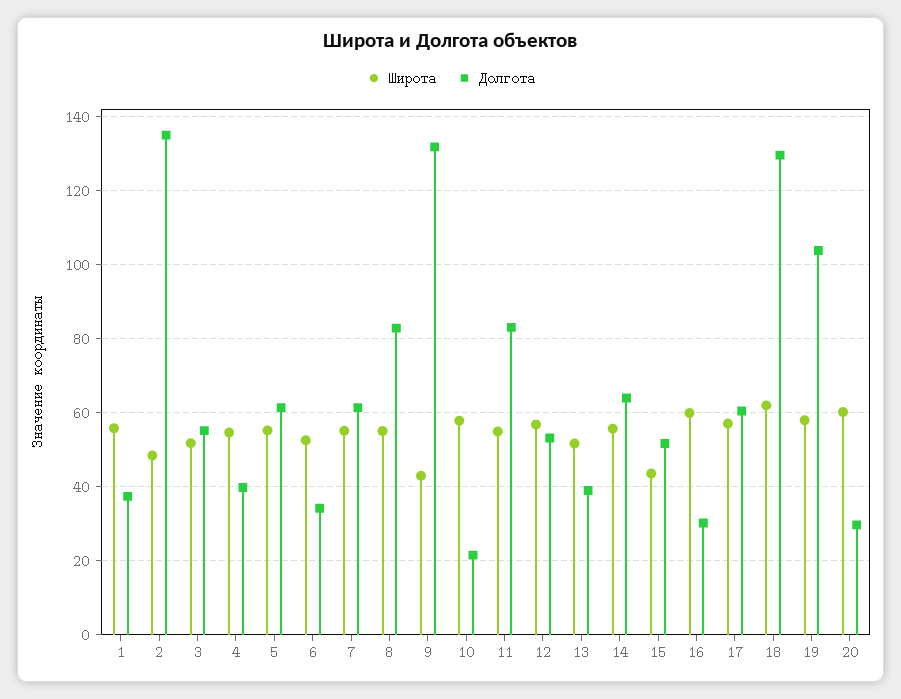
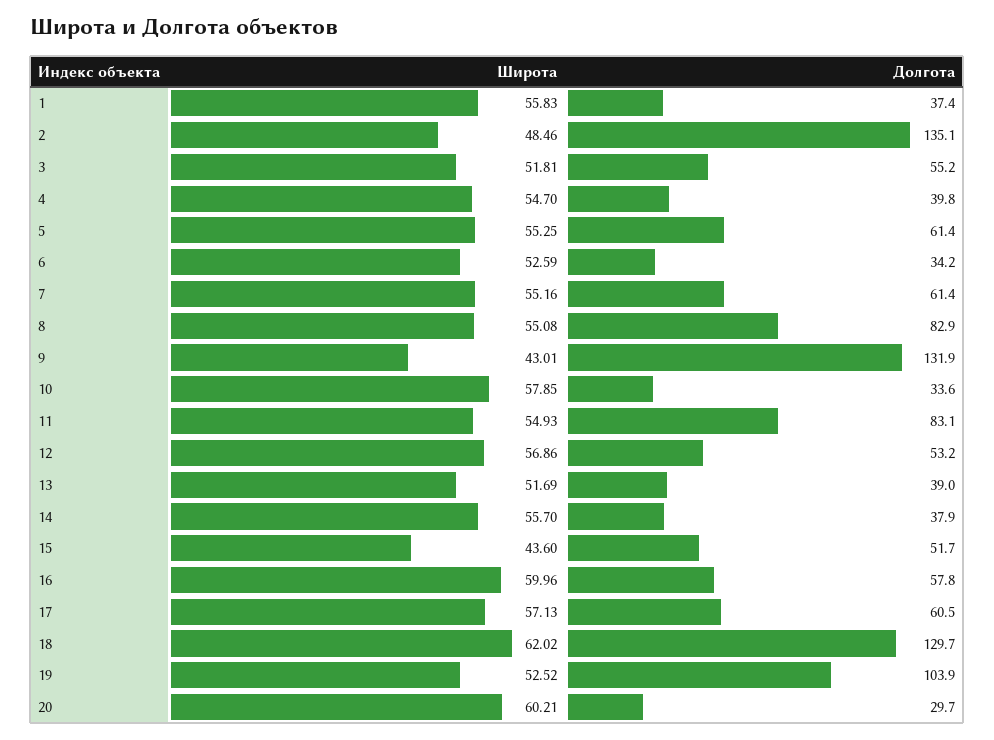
  {
    "Широта": {
      "1": 55.83,
      "2": 48.46,
      "3": 51.81,
      "4": 54.7,
      "5": 55.25,
      "6": 52.59,
      "7": 55.16,
      "8": 55.08,
      "9": 43.01,
      "10": 57.85,
      "11": 54.93,
      "12": 56.86,
      "13": 51.69,
      "14": 55.7,
      "15": 43.6,
      "16": 59.96,
      "17": 57.13,
      "18": 62.02,
-     "19": 58,
+     "19": 52.52,
      "20": 60.21
    },
    "Долгота": {
      "1": 37.4,
      "2": 135.1,
      "3": 55.2,
      "4": 39.8,
      "5": 61.4,
      "6": 34.2,
      "7": 61.4,
      "8": 82.9,
      "9": 131.9,
-     "10": 22,
+     "10": 33.6,
      "11": 83.1,
      "12": 53.2,
      "13": 39,
-     "14": 64,
+     "14": 37.9,
      "15": 51.7,
-     "16": 30,
+     "16": 57.8,
      "17": 60.5,
      "18": 129.7,
      "19": 103.9,
      "20": 29.7
    }
  }

